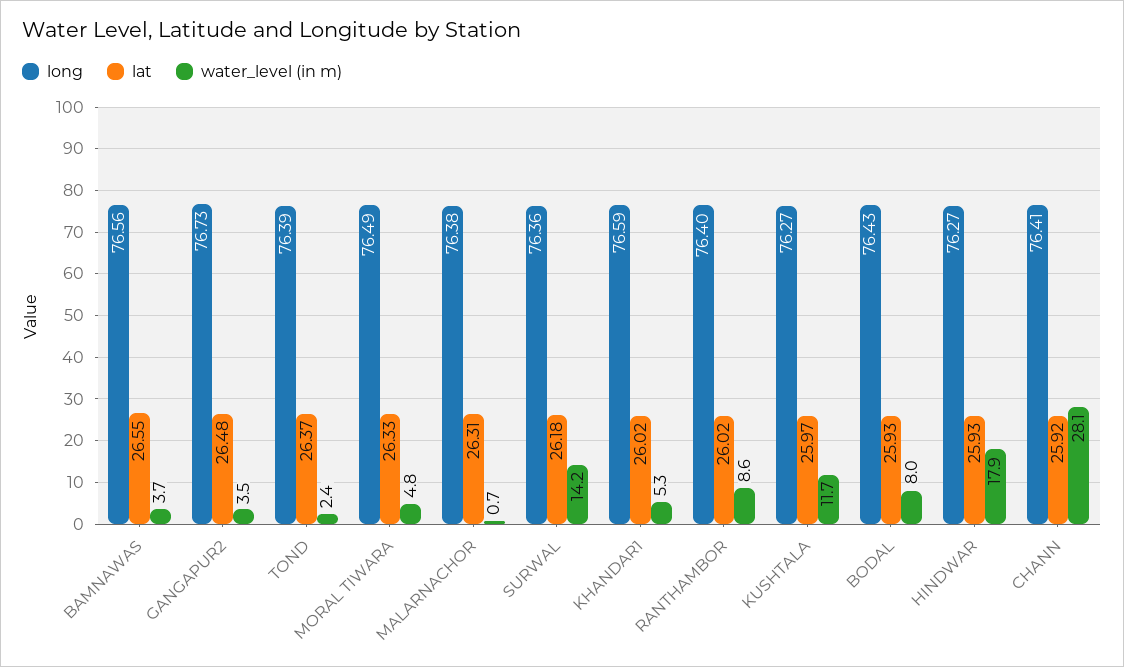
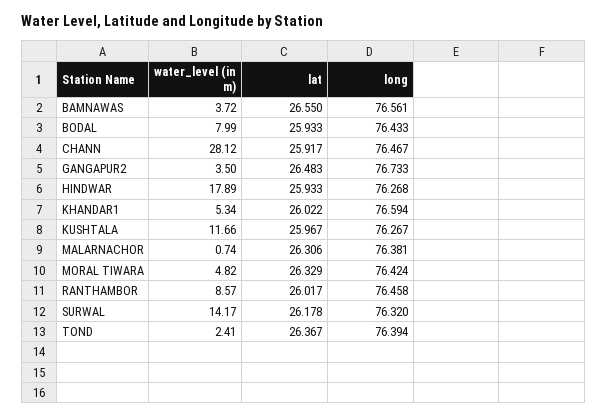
  {
    "long": {
      "BAMNAWAS": 76.561,
      "GANGAPUR2": 76.733,
      "TOND": 76.394,
-     "MORAL TIWARA": 76.49,
+     "MORAL TIWARA": 76.424,
      "MALARNACHOR": 76.381,
-     "SURWAL": 76.36,
+     "SURWAL": 76.32,
      "KHANDAR1": 76.594,
-     "RANTHAMBOR": 76.4,
+     "RANTHAMBOR": 76.458,
      "KUSHTALA": 76.267,
      "BODAL": 76.433,
      "HINDWAR": 76.268,
-     "CHANN": 76.41
+     "CHANN": 76.467
    },
    "lat": {
      "BAMNAWAS": 26.55,
      "GANGAPUR2": 26.483,
      "TOND": 26.367,
      "MORAL TIWARA": 26.329,
      "MALARNACHOR": 26.306,
      "SURWAL": 26.178,
      "KHANDAR1": 26.022,
      "RANTHAMBOR": 26.017,
      "KUSHTALA": 25.967,
      "BODAL": 25.933,
      "HINDWAR": 25.933,
      "CHANN": 25.917
    },
    "water_level (in m)": {
      "BAMNAWAS": 3.72,
      "GANGAPUR2": 3.5,
      "TOND": 2.41,
      "MORAL TIWARA": 4.82,
      "MALARNACHOR": 0.74,
      "SURWAL": 14.17,
      "KHANDAR1": 5.34,
      "RANTHAMBOR": 8.57,
      "KUSHTALA": 11.66,
      "BODAL": 7.99,
      "HINDWAR": 17.89,
      "CHANN": 28.12
    }
  }

